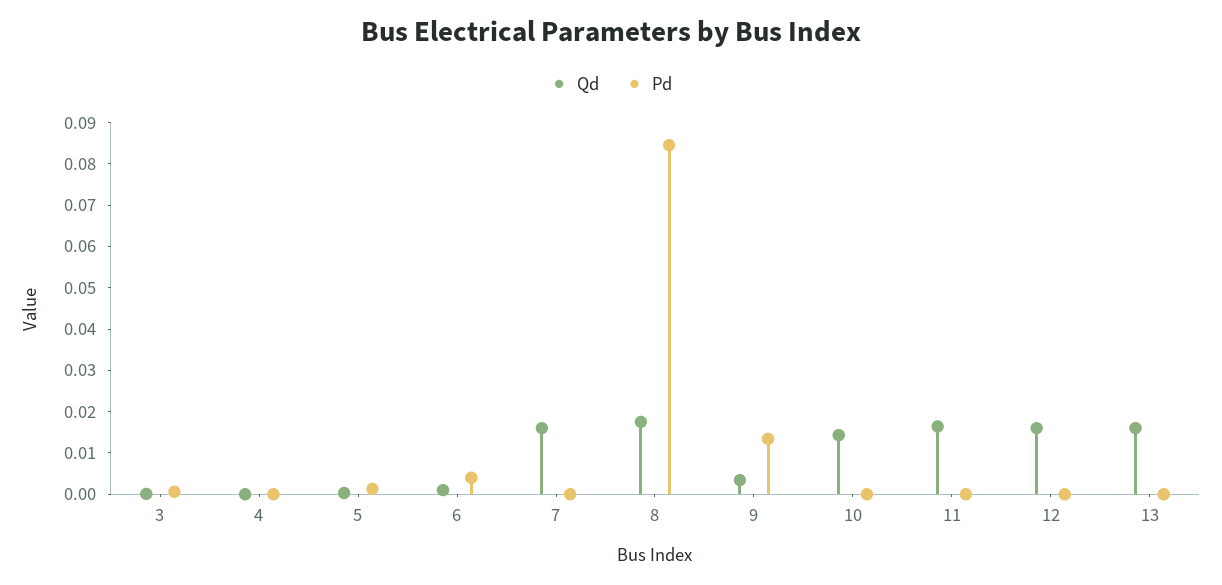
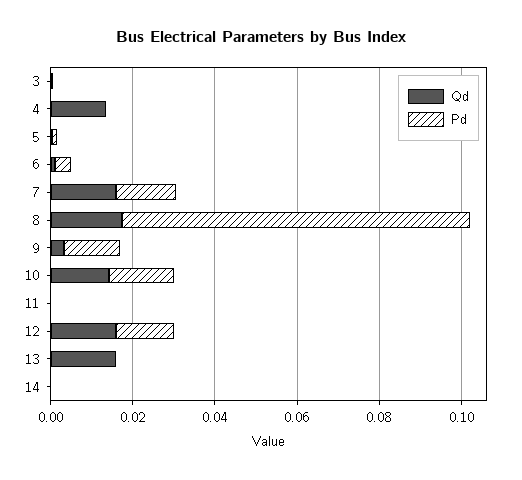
  {
    "Qd": {
      "3": 0,
-     "4": 0,
+     "4": 0.015,
      "5": 0,
      "6": 0.002,
      "7": 0.016,
      "8": 0.018,
      "9": 0.004,
      "10": 0.014,
-     "11": 0.016,
+     "11": 0,
      "12": 0.016,
-     "13": 0.016
+     "13": 0.016,
+     "14": 0
    },
    "Pd": {
      "3": 0,
      "4": 0,
      "5": 0.002,
      "6": 0.004,
-     "7": 0,
+     "7": 0.015,
      "8": 0.084,
      "9": 0.014,
-     "10": 0,
+     "10": 0.015,
      "11": 0,
-     "12": 0,
+     "12": 0.015,
-     "13": 0
+     "13": 0,
+     "14": 0
    }
  }

